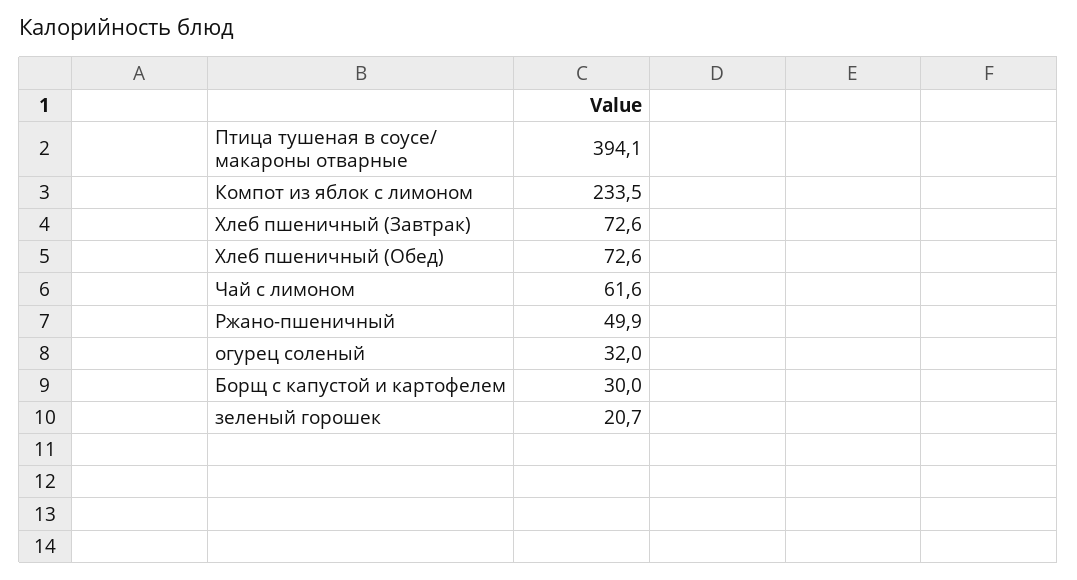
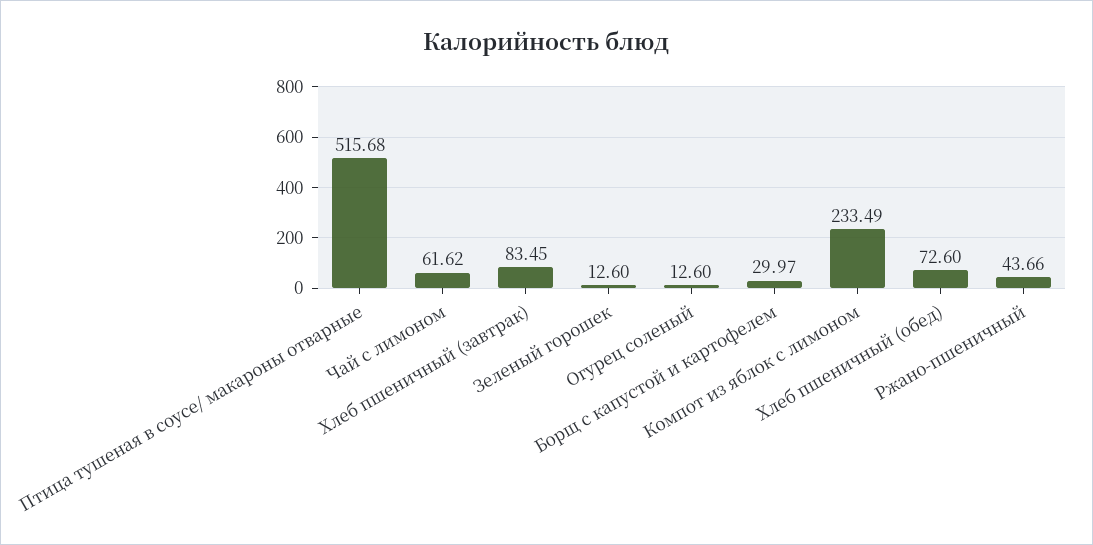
  {
-   "Птица тушеная в соусе/ макароны отварные": 394.1,
+   "Птица тушеная в соусе/ макароны отварные": 515.68,
    "Компот из яблок с лимоном": 233.49,
-   "Хлеб пшеничный (Завтрак)": 72.6,
+   "Хлеб пшеничный (Завтрак)": 83.45,
    "Хлеб пшеничный (Обед)": 72.6,
    "Чай с лимоном": 61.62,
-   "Ржано-пшеничный": 49.9,
+   "Ржано-пшеничный": 43.66,
-   "огурец соленый": 32,
+   "огурец соленый": 12.6,
    "Борщ с капустой и картофелем": 29.97,
-   "зеленый горошек": 20.7
+   "зеленый горошек": 12.6
  }

